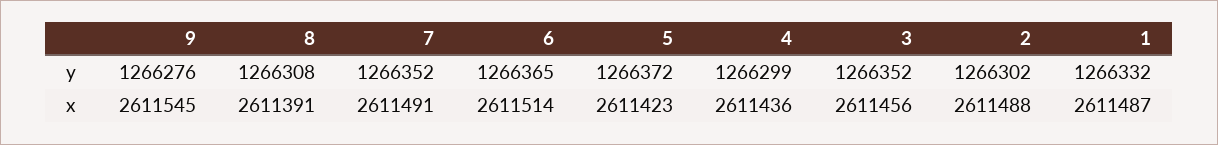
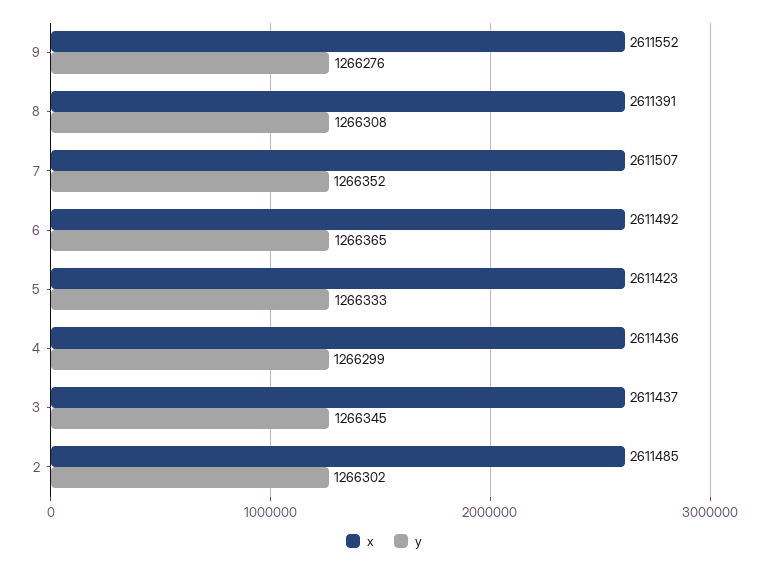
  {
    "y": {
      "9": 1266276,
      "8": 1266308,
      "7": 1266352,
      "6": 1266365,
-     "5": 1266372,
+     "5": 1266333,
      "4": 1266299,
-     "3": 1266352,
+     "3": 1266345,
-     "2": 1266302,
+     "2": 1266302
-     "1": 1266332
    },
    "x": {
-     "9": 2611545,
+     "9": 2611552,
      "8": 2611391,
-     "7": 2611491,
+     "7": 2611507,
-     "6": 2611514,
+     "6": 2611492,
      "5": 2611423,
      "4": 2611436,
-     "3": 2611456,
+     "3": 2611437,
-     "2": 2611488,
+     "2": 2611485
-     "1": 2611487
    }
  }

